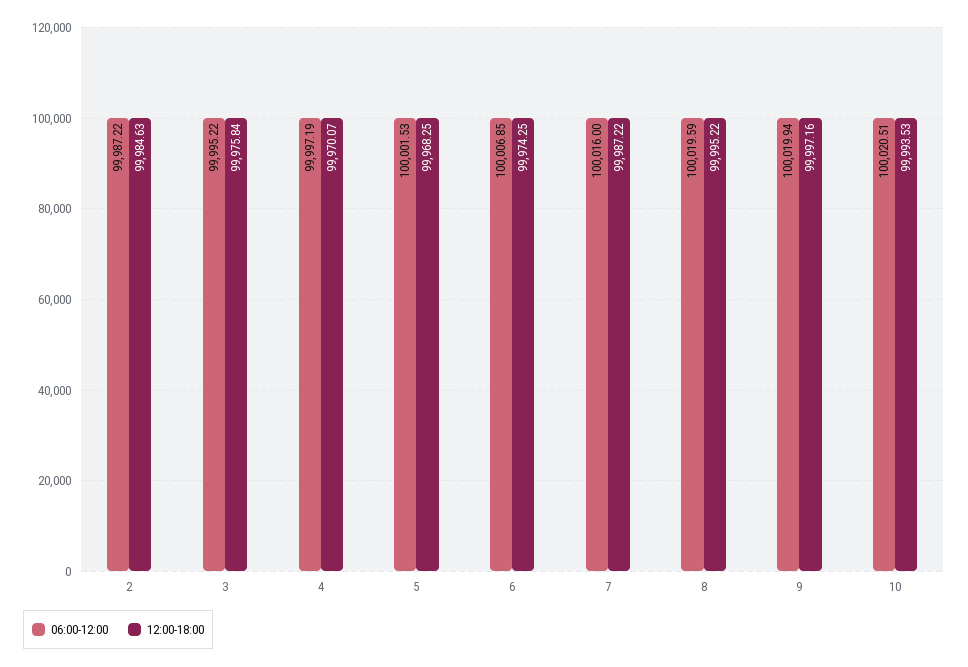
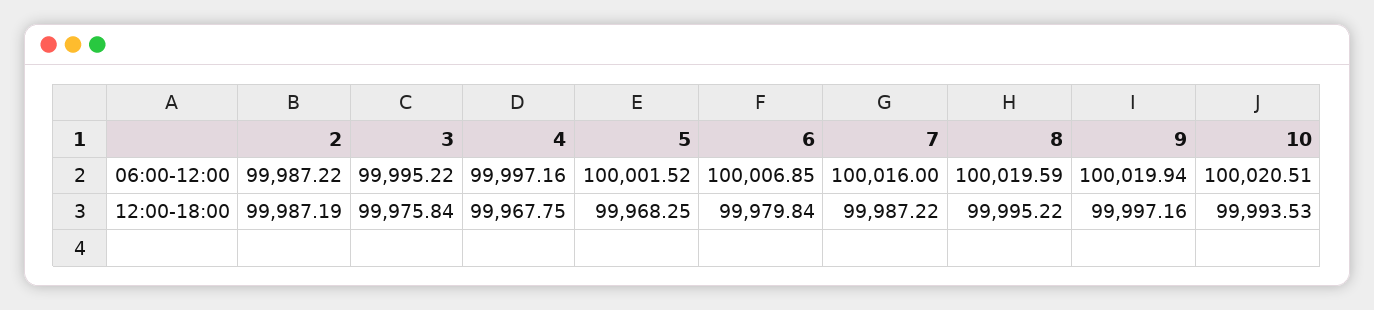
  {
    "06:00-12:00": {
      "2": 99987.22,
      "3": 99995.22,
-     "4": 99997.19,
+     "4": 99997.16,
-     "5": 100001.53,
+     "5": 100001.52,
      "6": 100006.85,
      "7": 100016,
      "8": 100019.59,
      "9": 100019.94,
      "10": 100020.51
    },
    "12:00-18:00": {
-     "2": 99984.63,
+     "2": 99987.19,
      "3": 99975.84,
-     "4": 99970.07,
+     "4": 99967.75,
      "5": 99968.25,
-     "6": 99974.25,
+     "6": 99979.84,
      "7": 99987.22,
      "8": 99995.22,
      "9": 99997.16,
      "10": 99993.53
    }
  }

